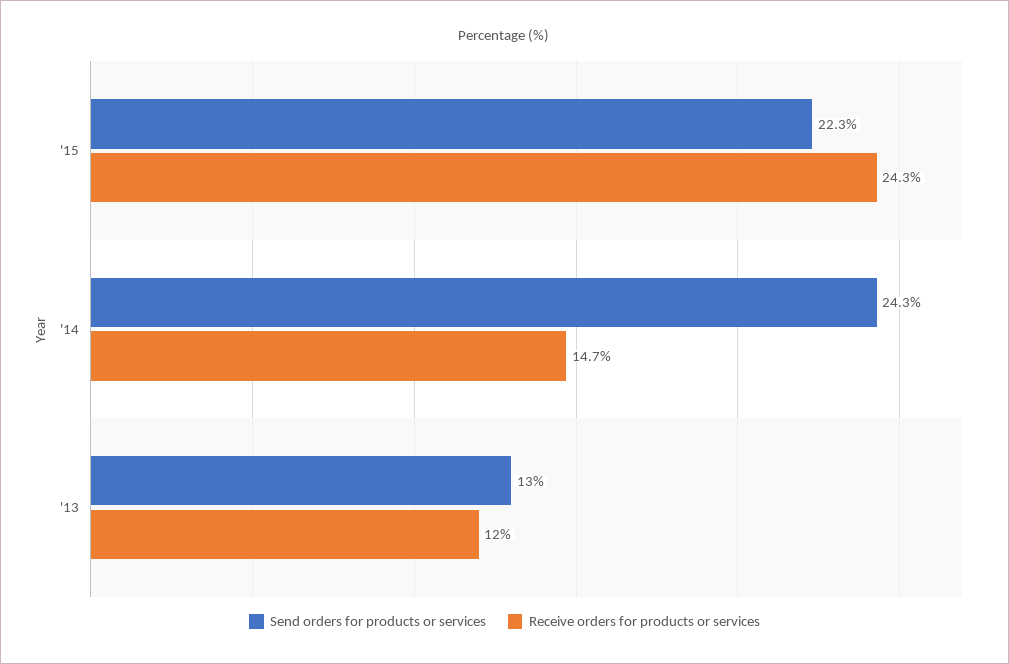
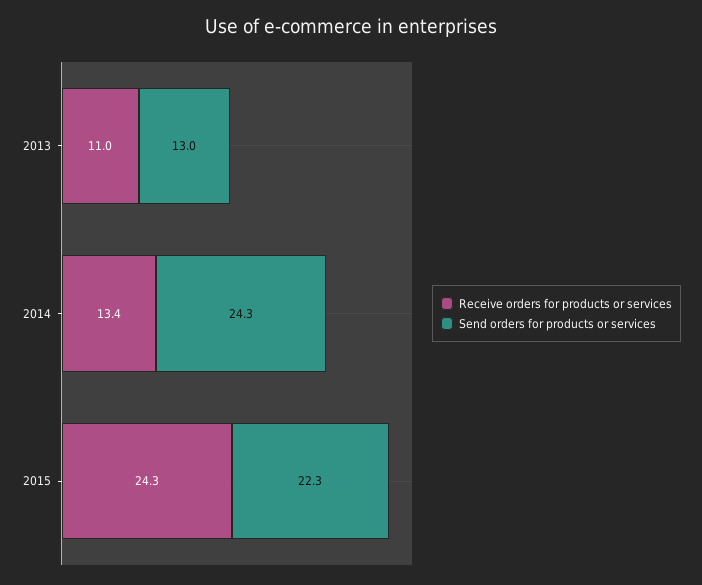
  {
    "Send orders for products or services": {
      "'15": 22.3,
      "'14": 24.3,
      "'13": 13
    },
    "Receive orders for products or services": {
      "'15": 24.3,
-     "'14": 14.7,
+     "'14": 13.4,
-     "'13": 12
+     "'13": 11
    }
  }

